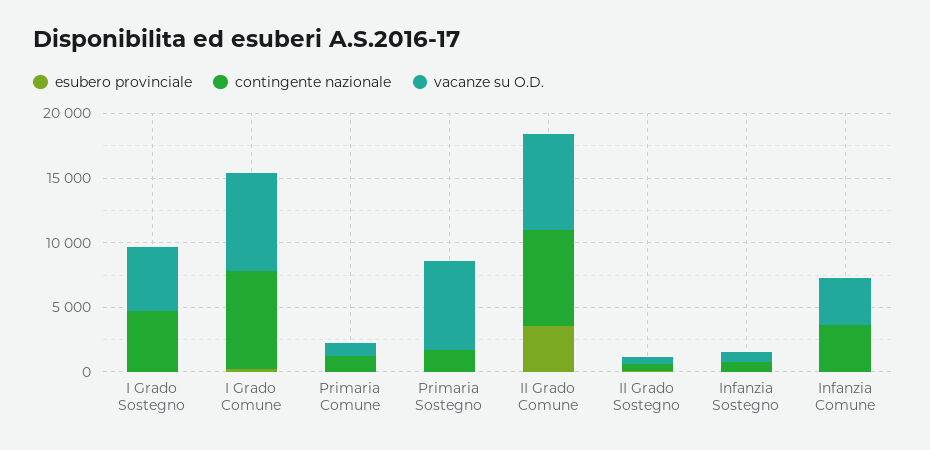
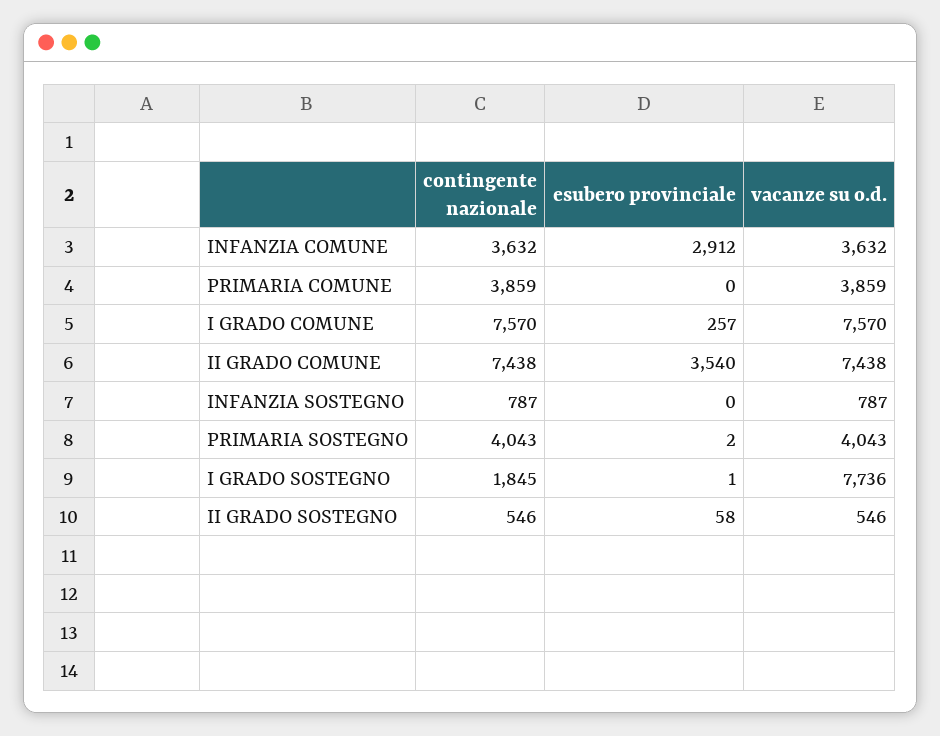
  {
    "esubero provinciale": {
      "I Grado Sostegno": 1,
      "I Grado Comune": 257,
      "Primaria Comune": 0,
      "Primaria Sostegno": 2,
      "II Grado Comune": 3540,
      "II Grado Sostegno": 58,
      "Infanzia Sostegno": 0,
-     "Infanzia Comune": 0
+     "Infanzia Comune": 2912
    },
    "contingente nazionale": {
-     "I Grado Sostegno": 5000,
+     "I Grado Sostegno": 1845,
      "I Grado Comune": 7570,
-     "Primaria Comune": 1000,
+     "Primaria Comune": 3859,
-     "Primaria Sostegno": 2000,
+     "Primaria Sostegno": 4043,
      "II Grado Comune": 7438,
      "II Grado Sostegno": 546,
      "Infanzia Sostegno": 787,
      "Infanzia Comune": 3632
    },
    "vacanze su O.D.": {
-     "I Grado Sostegno": 5000,
+     "I Grado Sostegno": 7736,
      "I Grado Comune": 7570,
-     "Primaria Comune": 1000,
+     "Primaria Comune": 3859,
-     "Primaria Sostegno": 7000,
+     "Primaria Sostegno": 4043,
      "II Grado Comune": 7438,
      "II Grado Sostegno": 546,
      "Infanzia Sostegno": 787,
      "Infanzia Comune": 3632
    }
  }

